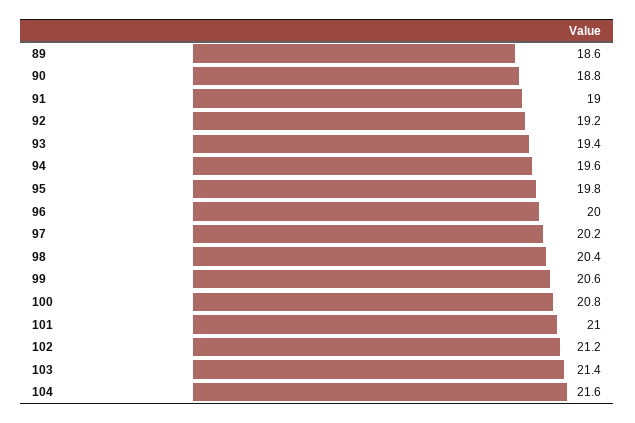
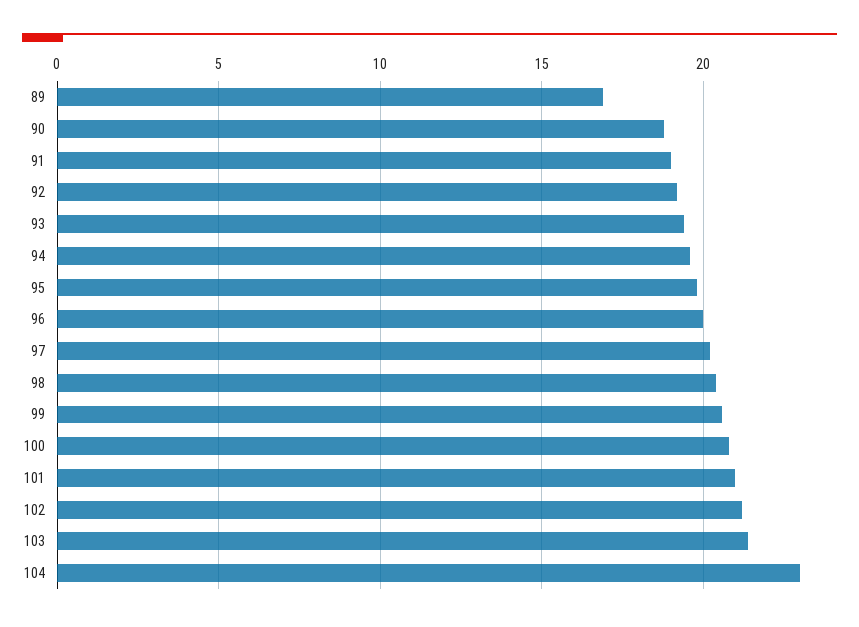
  {
-   "89": 18.6,
+   "89": 17,
    "90": 18.8,
    "91": 19,
    "92": 19.2,
    "93": 19.4,
    "94": 19.6,
    "95": 19.8,
    "96": 20,
    "97": 20.2,
    "98": 20.4,
    "99": 20.6,
    "100": 20.8,
    "101": 21,
    "102": 21.2,
    "103": 21.4,
-   "104": 21.6
+   "104": 23
  }

